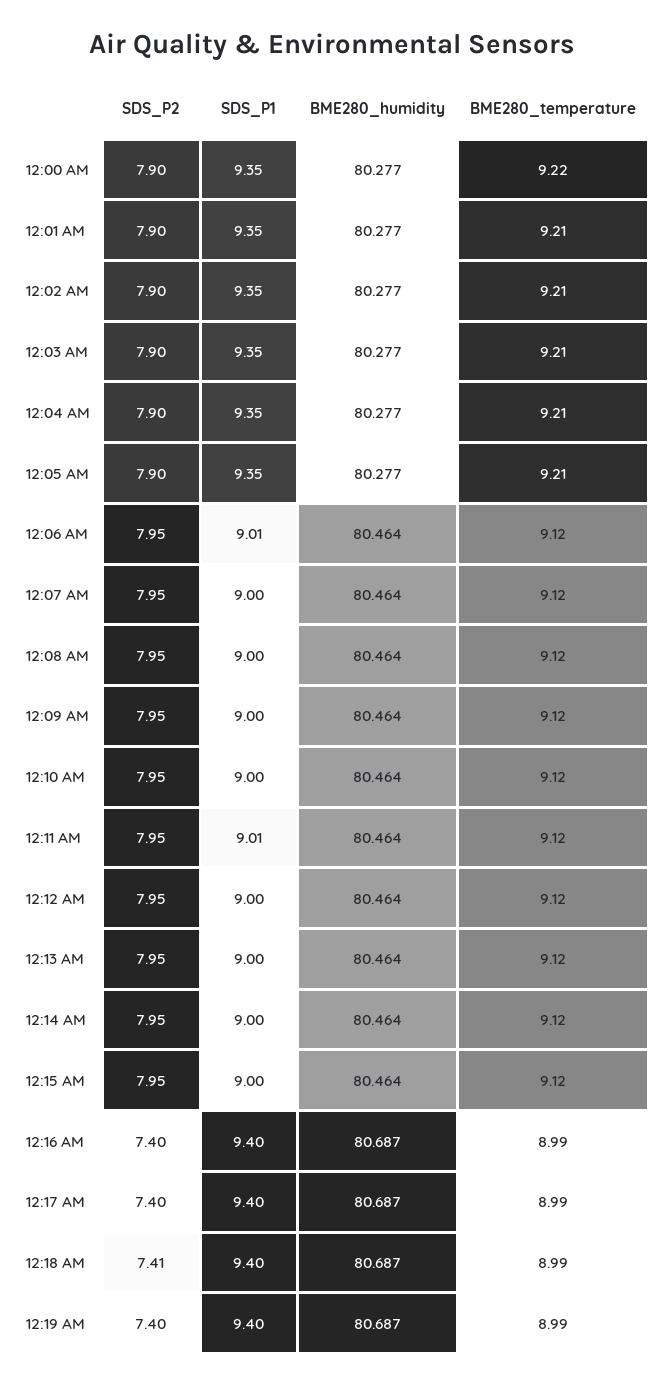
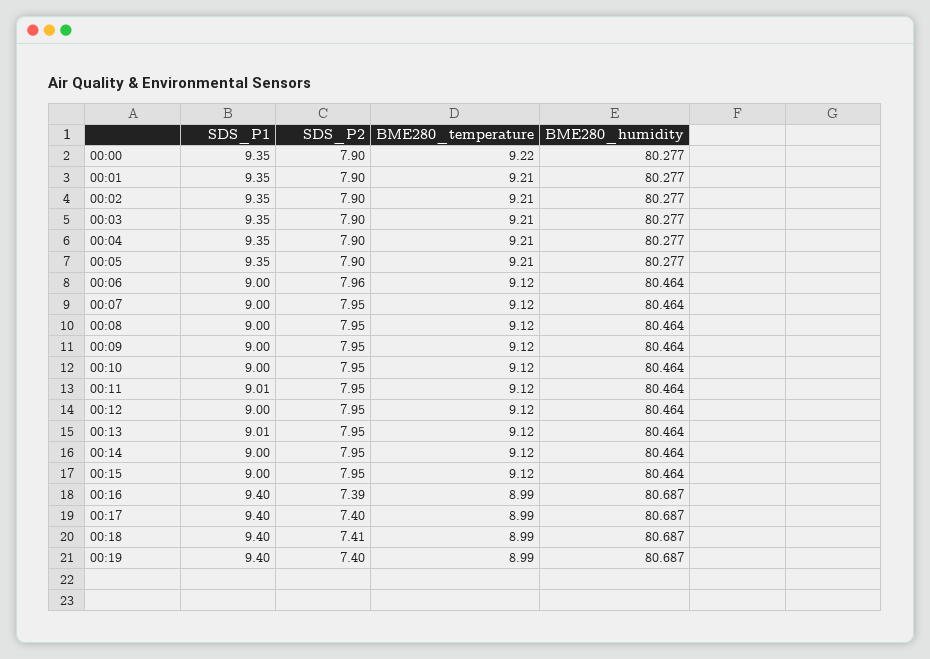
  {
    "SDS_P2": {
      "12:00 AM": 7.9,
      "12:01 AM": 7.9,
      "12:02 AM": 7.9,
      "12:03 AM": 7.9,
      "12:04 AM": 7.9,
      "12:05 AM": 7.9,
-     "12:06 AM": 7.95,
+     "12:06 AM": 7.96,
      "12:07 AM": 7.95,
      "12:08 AM": 7.95,
      "12:09 AM": 7.95,
      "12:10 AM": 7.95,
      "12:11 AM": 7.95,
      "12:12 AM": 7.95,
      "12:13 AM": 7.95,
      "12:14 AM": 7.95,
      "12:15 AM": 7.95,
-     "12:16 AM": 7.4,
+     "12:16 AM": 7.39,
      "12:17 AM": 7.4,
      "12:18 AM": 7.41,
      "12:19 AM": 7.4
    },
    "SDS_P1": {
      "12:00 AM": 9.35,
      "12:01 AM": 9.35,
      "12:02 AM": 9.35,
      "12:03 AM": 9.35,
      "12:04 AM": 9.35,
      "12:05 AM": 9.35,
-     "12:06 AM": 9.01,
+     "12:06 AM": 9,
      "12:07 AM": 9,
      "12:08 AM": 9,
      "12:09 AM": 9,
      "12:10 AM": 9,
      "12:11 AM": 9.01,
      "12:12 AM": 9,
-     "12:13 AM": 9,
+     "12:13 AM": 9.01,
      "12:14 AM": 9,
      "12:15 AM": 9,
      "12:16 AM": 9.4,
      "12:17 AM": 9.4,
      "12:18 AM": 9.4,
      "12:19 AM": 9.4
    },
    "BME280_humidity": {
      "12:00 AM": 80.277,
      "12:01 AM": 80.277,
      "12:02 AM": 80.277,
      "12:03 AM": 80.277,
      "12:04 AM": 80.277,
      "12:05 AM": 80.277,
      "12:06 AM": 80.464,
      "12:07 AM": 80.464,
      "12:08 AM": 80.464,
      "12:09 AM": 80.464,
      "12:10 AM": 80.464,
      "12:11 AM": 80.464,
      "12:12 AM": 80.464,
      "12:13 AM": 80.464,
      "12:14 AM": 80.464,
      "12:15 AM": 80.464,
      "12:16 AM": 80.687,
      "12:17 AM": 80.687,
      "12:18 AM": 80.687,
      "12:19 AM": 80.687
    },
    "BME280_temperature": {
      "12:00 AM": 9.22,
      "12:01 AM": 9.21,
      "12:02 AM": 9.21,
      "12:03 AM": 9.21,
      "12:04 AM": 9.21,
      "12:05 AM": 9.21,
      "12:06 AM": 9.12,
      "12:07 AM": 9.12,
      "12:08 AM": 9.12,
      "12:09 AM": 9.12,
      "12:10 AM": 9.12,
      "12:11 AM": 9.12,
      "12:12 AM": 9.12,
      "12:13 AM": 9.12,
      "12:14 AM": 9.12,
      "12:15 AM": 9.12,
      "12:16 AM": 8.99,
      "12:17 AM": 8.99,
      "12:18 AM": 8.99,
      "12:19 AM": 8.99
    }
  }

